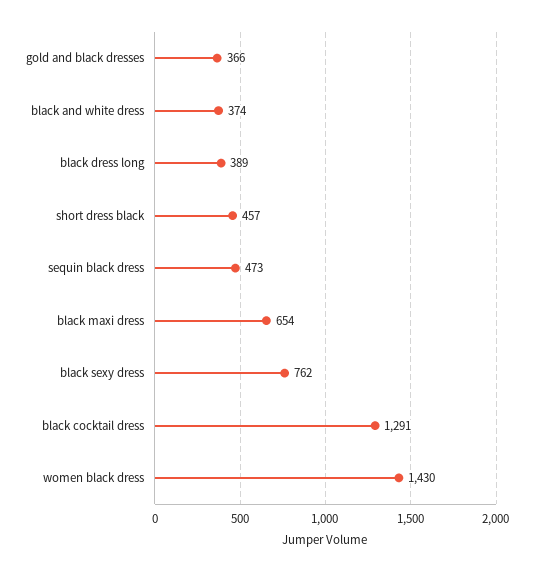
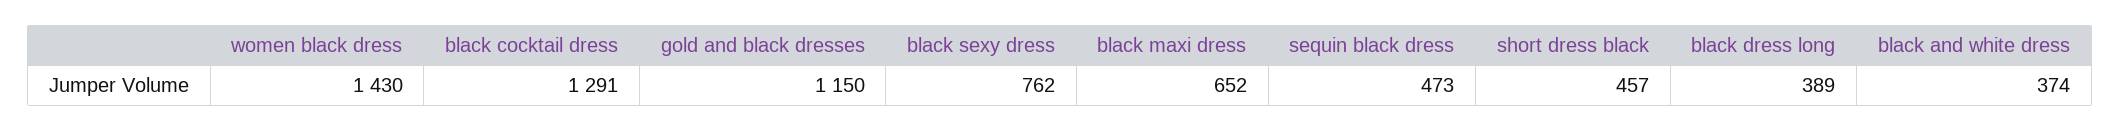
  {
-   "gold and black dresses": 366,
+   "gold and black dresses": 1150,
    "black and white dress": 374,
    "black dress long": 389,
    "short dress black": 457,
    "sequin black dress": 473,
-   "black maxi dress": 654,
+   "black maxi dress": 652,
    "black sexy dress": 762,
    "black cocktail dress": 1291,
    "women black dress": 1430
  }

